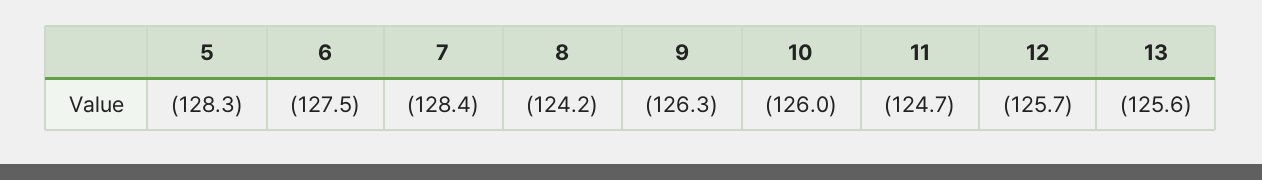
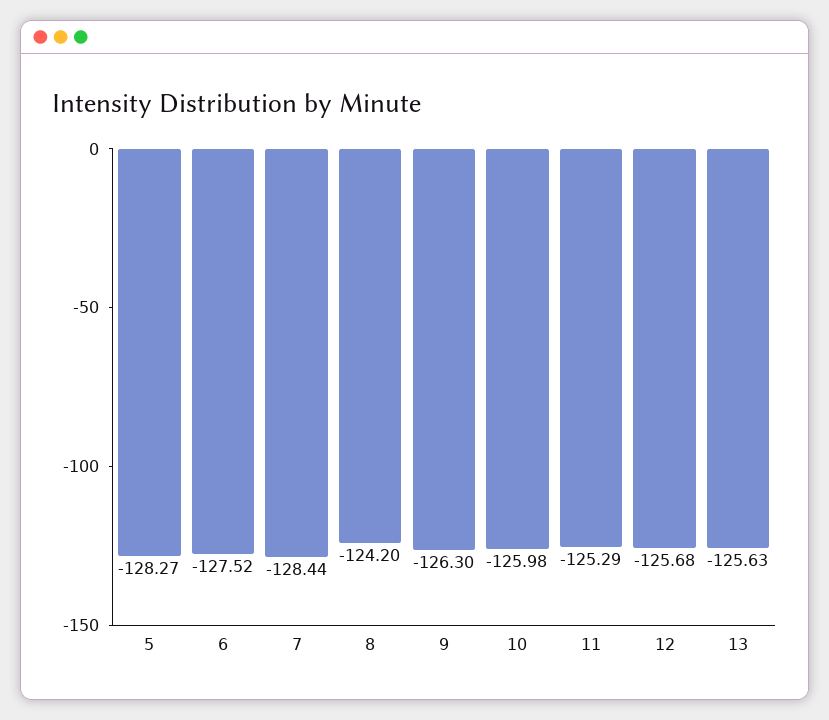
  {
    "5": -128.27,
    "6": -127.52,
    "7": -128.44,
    "8": -124.2,
    "9": -126.3,
    "10": -125.98,
-   "11": -124.7,
+   "11": -125.29,
    "12": -125.68,
    "13": -125.63
  }

